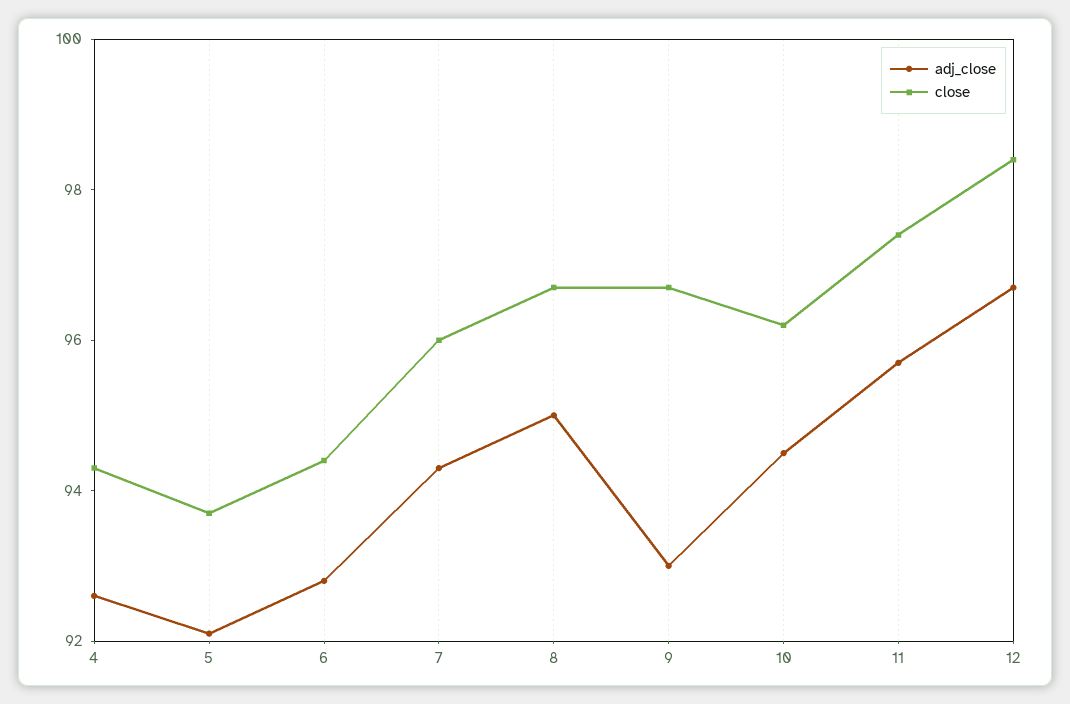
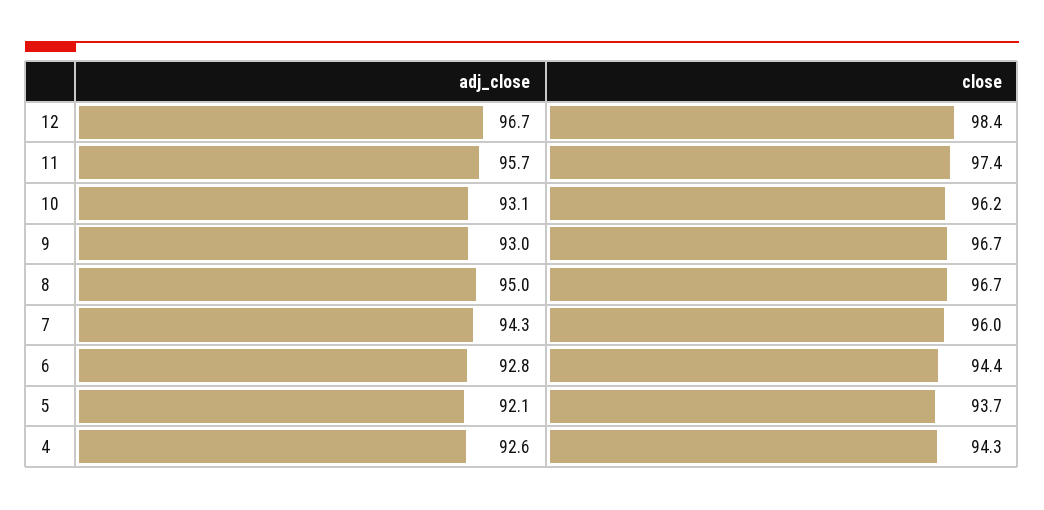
  {
    "adj_close": {
      "4": 92.6,
      "5": 92.1,
      "6": 92.8,
      "7": 94.3,
      "8": 95,
      "9": 93,
-     "10": 94.5,
+     "10": 93.1,
      "11": 95.7,
      "12": 96.7
    },
    "close": {
      "4": 94.3,
      "5": 93.7,
      "6": 94.4,
      "7": 96,
      "8": 96.7,
      "9": 96.7,
      "10": 96.2,
      "11": 97.4,
      "12": 98.4
    }
  }

